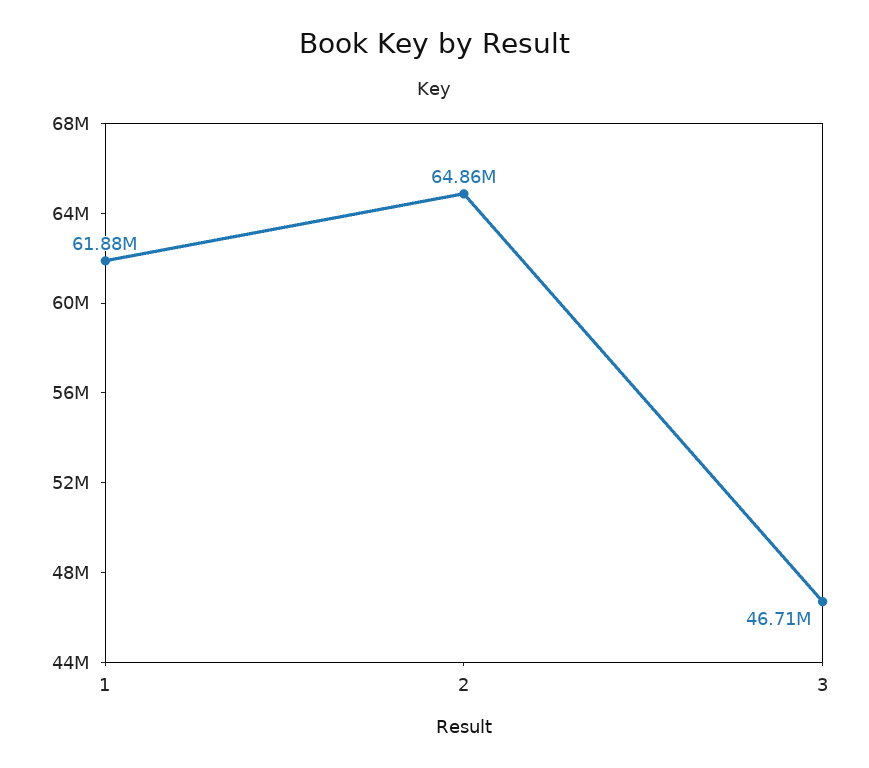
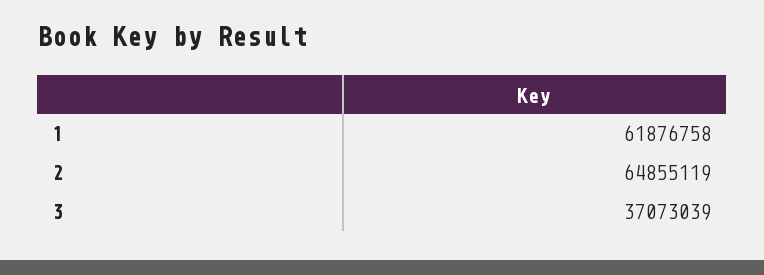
  {
    "1": 61876758,
    "2": 64855119,
-   "3": 46710000
+   "3": 37073039
  }

